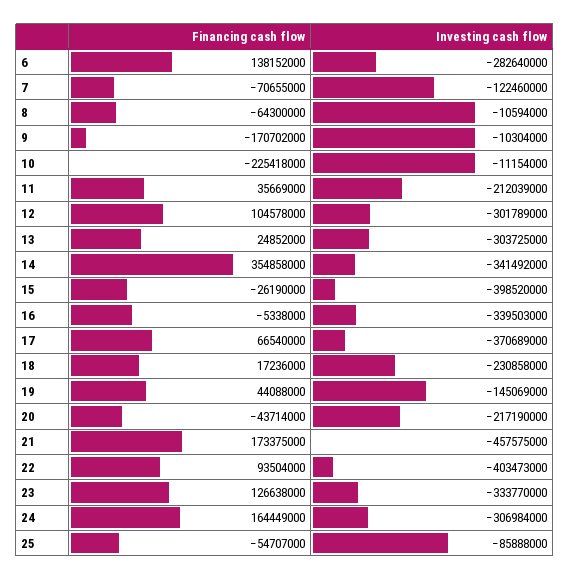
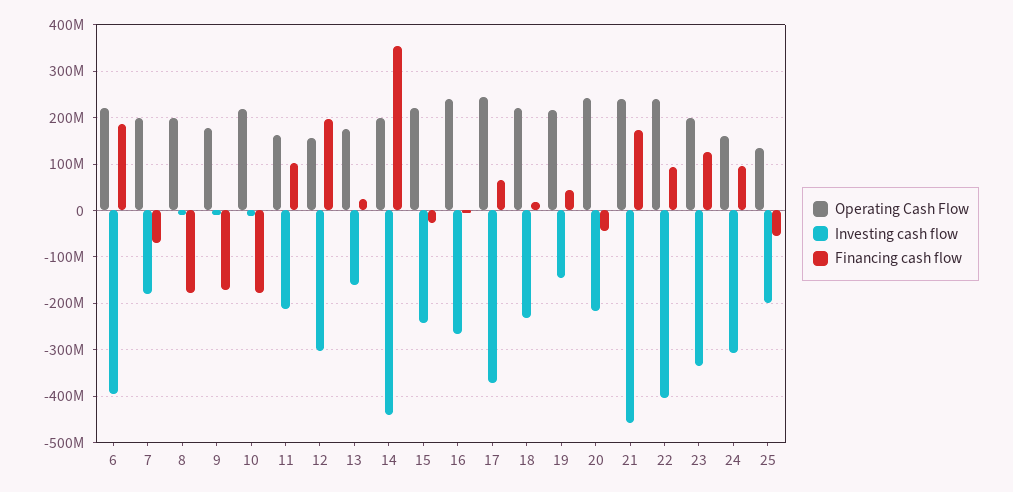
  {
    "Financing cash flow": {
-     "6": 138152000,
+     "6": 180000000,
      "7": -70655000,
-     "8": -64300000,
+     "8": -180000000,
      "9": -170702000,
-     "10": -225418000,
+     "10": -180000000,
-     "11": 35669000,
+     "11": 100000000,
-     "12": 104578000,
+     "12": 200000000,
      "13": 24852000,
      "14": 354858000,
      "15": -26190000,
      "16": -5338000,
      "17": 66540000,
      "18": 17236000,
      "19": 44088000,
      "20": -43714000,
      "21": 173375000,
      "22": 93504000,
      "23": 126638000,
-     "24": 164449000,
+     "24": 100000000,
      "25": -54707000
    },
    "Investing cash flow": {
-     "6": -282640000,
+     "6": -400000000,
-     "7": -122460000,
+     "7": -180000000,
      "8": -10594000,
      "9": -10304000,
      "10": -11154000,
      "11": -212039000,
      "12": -301789000,
-     "13": -303725000,
+     "13": -160000000,
-     "14": -341492000,
+     "14": -440000000,
-     "15": -398520000,
+     "15": -240000000,
-     "16": -339503000,
+     "16": -260000000,
      "17": -370689000,
      "18": -230858000,
      "19": -145069000,
      "20": -217190000,
      "21": -457575000,
      "22": -403473000,
      "23": -333770000,
      "24": -306984000,
-     "25": -85888000
+     "25": -200000000
-   }
+   },
+   "Operating Cash Flow": {
+     "6": 220000000,
+     "7": 200000000,
+     "8": 200000000,
+     "9": 180000000,
+     "10": 220000000,
+     "11": 160000000,
+     "12": 160000000,
+     "13": 180000000,
+     "14": 200000000,
+     "15": 220000000,
+     "16": 240000000,
+     "17": 240000000,
+     "18": 220000000,
+     "19": 220000000,
+     "20": 240000000,
+     "21": 240000000,
+     "22": 240000000,
+     "23": 200000000,
+     "24": 160000000,
+     "25": 140000000
+   }
  }

